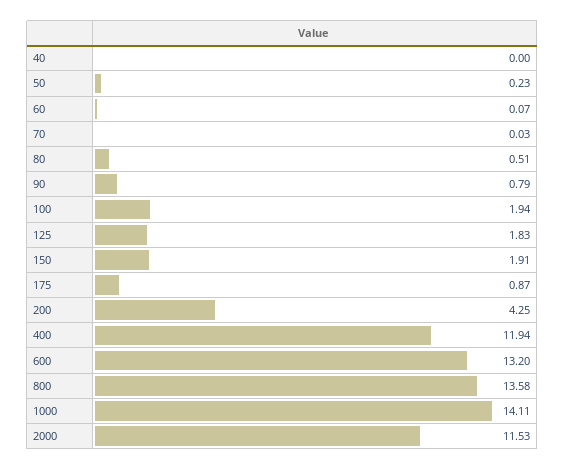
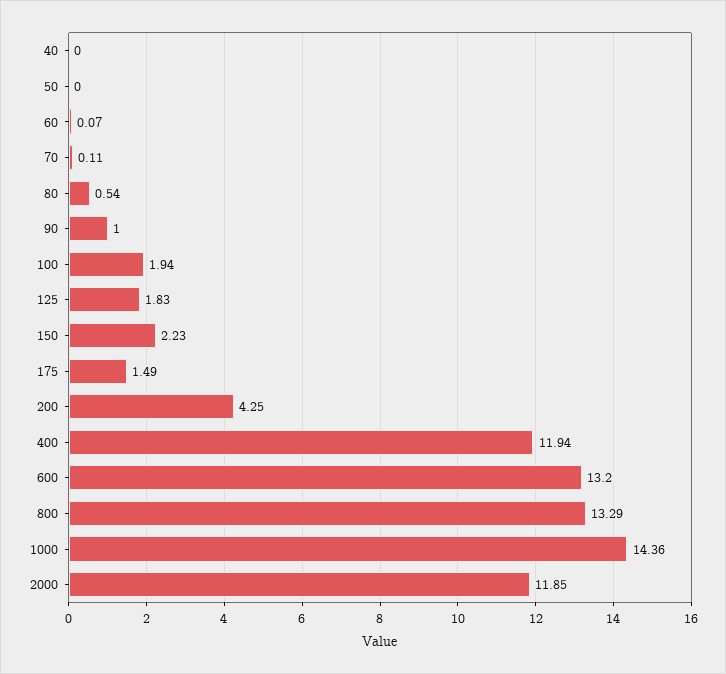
  {
    "40": 0,
-   "50": 0.23,
+   "50": 0,
    "60": 0.07,
-   "70": 0.03,
+   "70": 0.11,
-   "80": 0.51,
+   "80": 0.54,
-   "90": 0.79,
+   "90": 1,
    "100": 1.94,
    "125": 1.83,
-   "150": 1.91,
+   "150": 2.23,
-   "175": 0.87,
+   "175": 1.49,
    "200": 4.25,
    "400": 11.94,
    "600": 13.2,
-   "800": 13.58,
+   "800": 13.29,
-   "1000": 14.11,
+   "1000": 14.36,
-   "2000": 11.53
+   "2000": 11.85
  }

